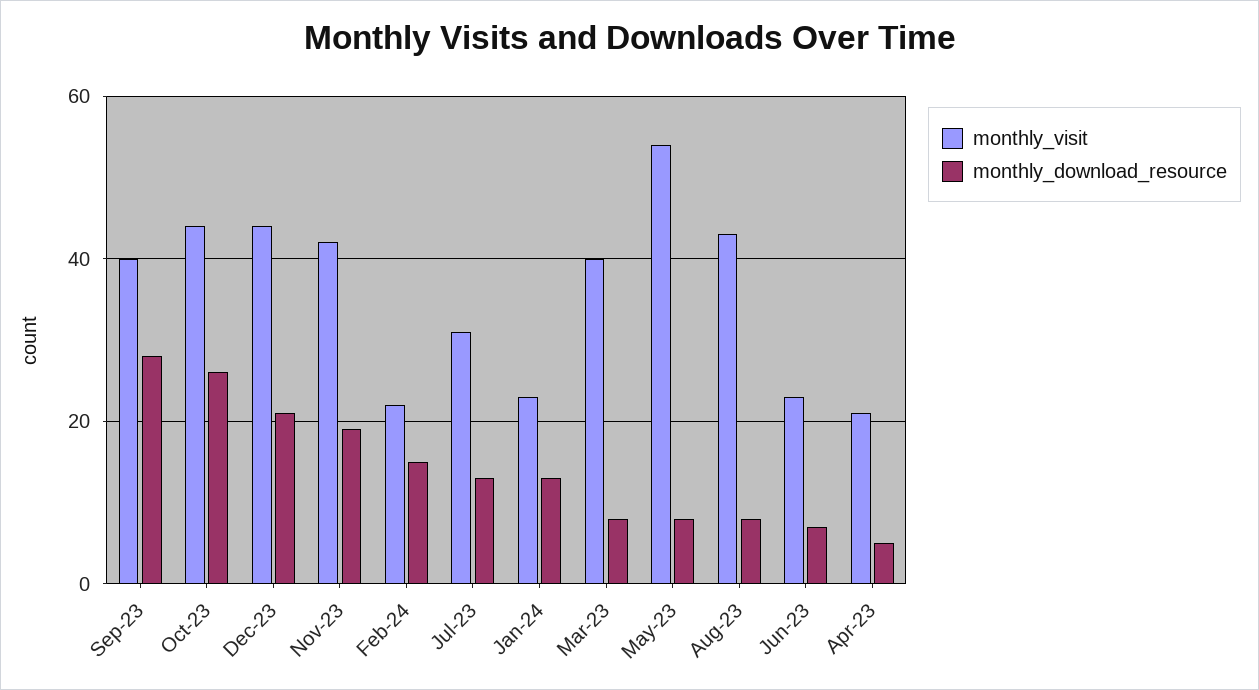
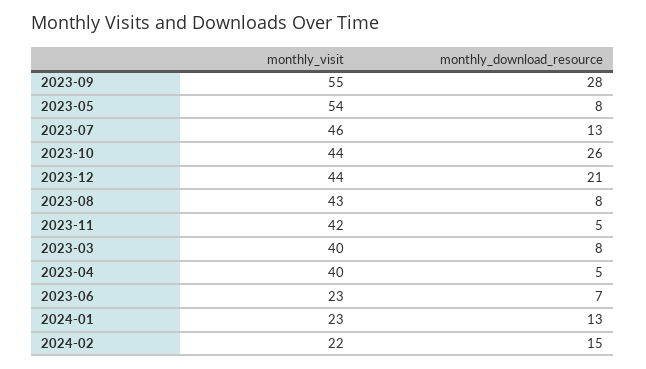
  {
    "monthly_visit": {
-     "Sep-23": 40,
+     "Sep-23": 55,
      "Oct-23": 44,
      "Dec-23": 44,
      "Nov-23": 42,
      "Feb-24": 22,
-     "Jul-23": 30,
+     "Jul-23": 46,
      "Jan-24": 23,
      "Mar-23": 40,
      "May-23": 54,
      "Aug-23": 43,
      "Jun-23": 23,
-     "Apr-23": 20
+     "Apr-23": 40
    },
    "monthly_download_resource": {
      "Sep-23": 28,
      "Oct-23": 26,
      "Dec-23": 21,
-     "Nov-23": 20,
+     "Nov-23": 5,
      "Feb-24": 15,
      "Jul-23": 13,
      "Jan-24": 13,
      "Mar-23": 8,
      "May-23": 8,
      "Aug-23": 8,
      "Jun-23": 7,
      "Apr-23": 5
    }
  }

